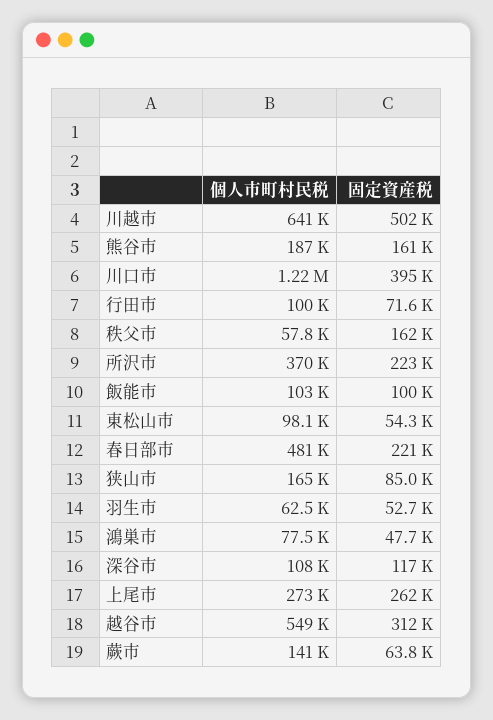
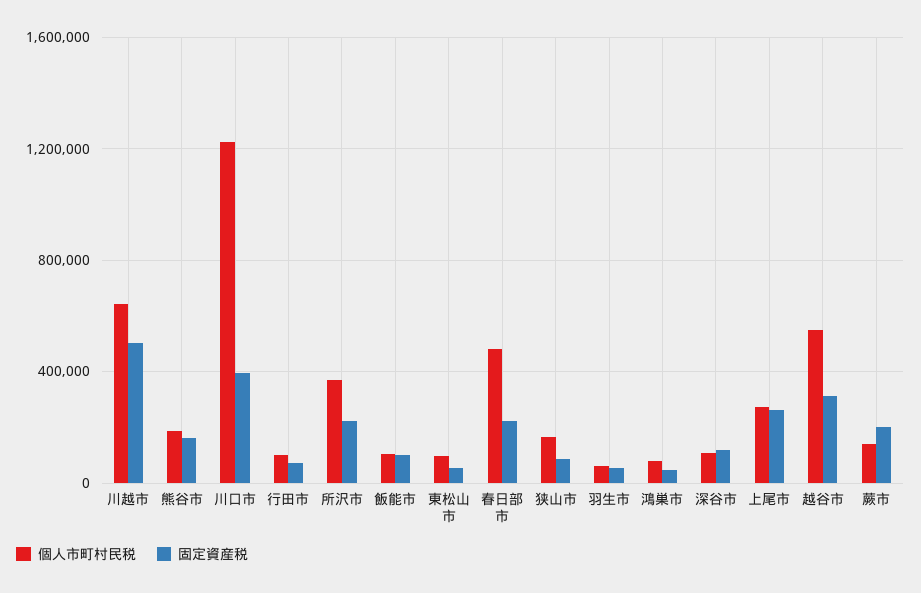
  {
    "個人市町村民税": {
      "川越市": 641000,
      "熊谷市": 187000,
      "川口市": 1220000,
      "行田市": 100000,
-     "秩父市": 57800,
      "所沢市": 370000,
      "飯能市": 103000,
      "東松山市": 98100,
      "春日部市": 481000,
      "狭山市": 165000,
      "羽生市": 62500,
      "鴻巣市": 77500,
      "深谷市": 108000,
      "上尾市": 273000,
      "越谷市": 549000,
      "蕨市": 141000
    },
    "固定資産税": {
      "川越市": 502000,
      "熊谷市": 161000,
      "川口市": 395000,
      "行田市": 71600,
-     "秩父市": 162000,
      "所沢市": 223000,
      "飯能市": 100000,
      "東松山市": 54300,
      "春日部市": 221000,
      "狭山市": 85000,
      "羽生市": 52700,
      "鴻巣市": 47700,
      "深谷市": 117000,
      "上尾市": 262000,
      "越谷市": 312000,
-     "蕨市": 63800
+     "蕨市": 200000
    }
  }

